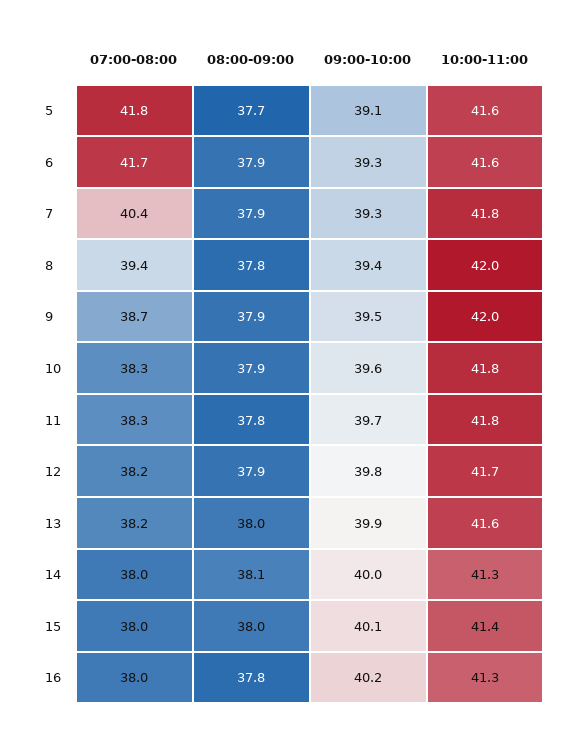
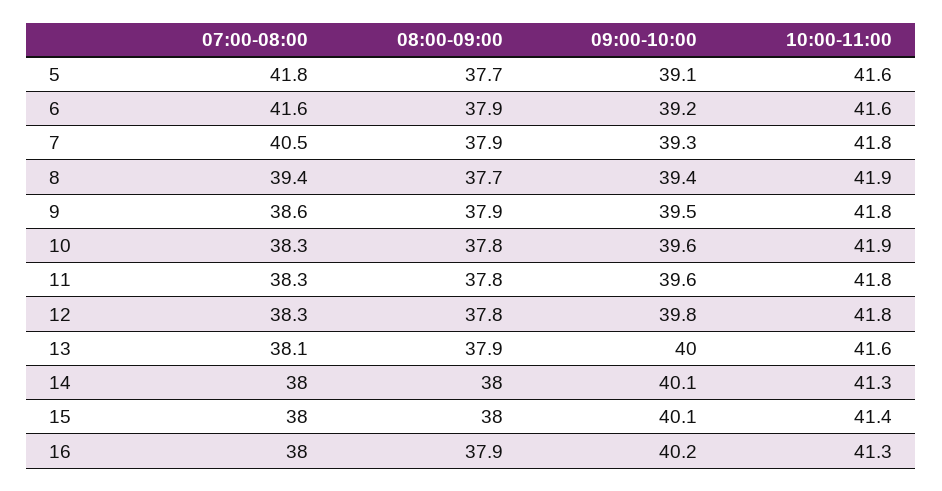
  {
    "07:00-08:00": {
      "5": 41.8,
-     "6": 41.7,
+     "6": 41.6,
-     "7": 40.4,
+     "7": 40.5,
      "8": 39.4,
-     "9": 38.7,
+     "9": 38.6,
      "10": 38.3,
      "11": 38.3,
-     "12": 38.2,
+     "12": 38.3,
-     "13": 38.2,
+     "13": 38.1,
      "14": 38,
      "15": 38,
      "16": 38
    },
    "08:00-09:00": {
      "5": 37.7,
      "6": 37.9,
      "7": 37.9,
-     "8": 37.8,
+     "8": 37.7,
      "9": 37.9,
-     "10": 37.9,
+     "10": 37.8,
      "11": 37.8,
-     "12": 37.9,
+     "12": 37.8,
-     "13": 38,
+     "13": 37.9,
-     "14": 38.1,
+     "14": 38,
      "15": 38,
-     "16": 37.8
+     "16": 37.9
    },
    "09:00-10:00": {
      "5": 39.1,
-     "6": 39.3,
+     "6": 39.2,
      "7": 39.3,
      "8": 39.4,
      "9": 39.5,
      "10": 39.6,
-     "11": 39.7,
+     "11": 39.6,
      "12": 39.8,
-     "13": 39.9,
+     "13": 40,
-     "14": 40,
+     "14": 40.1,
      "15": 40.1,
      "16": 40.2
    },
    "10:00-11:00": {
      "5": 41.6,
      "6": 41.6,
      "7": 41.8,
-     "8": 42,
+     "8": 41.9,
-     "9": 42,
+     "9": 41.8,
-     "10": 41.8,
+     "10": 41.9,
      "11": 41.8,
-     "12": 41.7,
+     "12": 41.8,
      "13": 41.6,
      "14": 41.3,
      "15": 41.4,
      "16": 41.3
    }
  }

